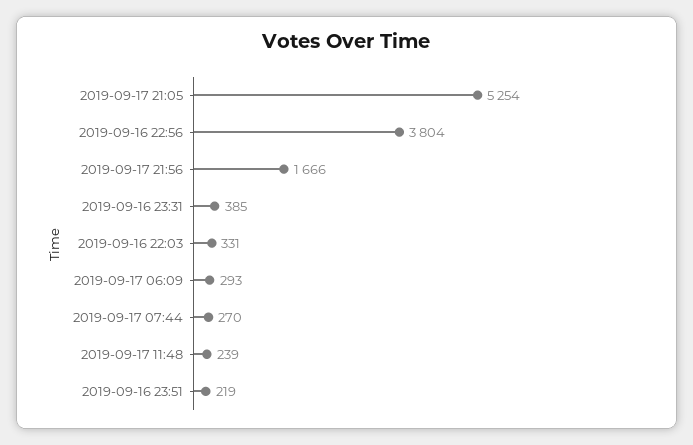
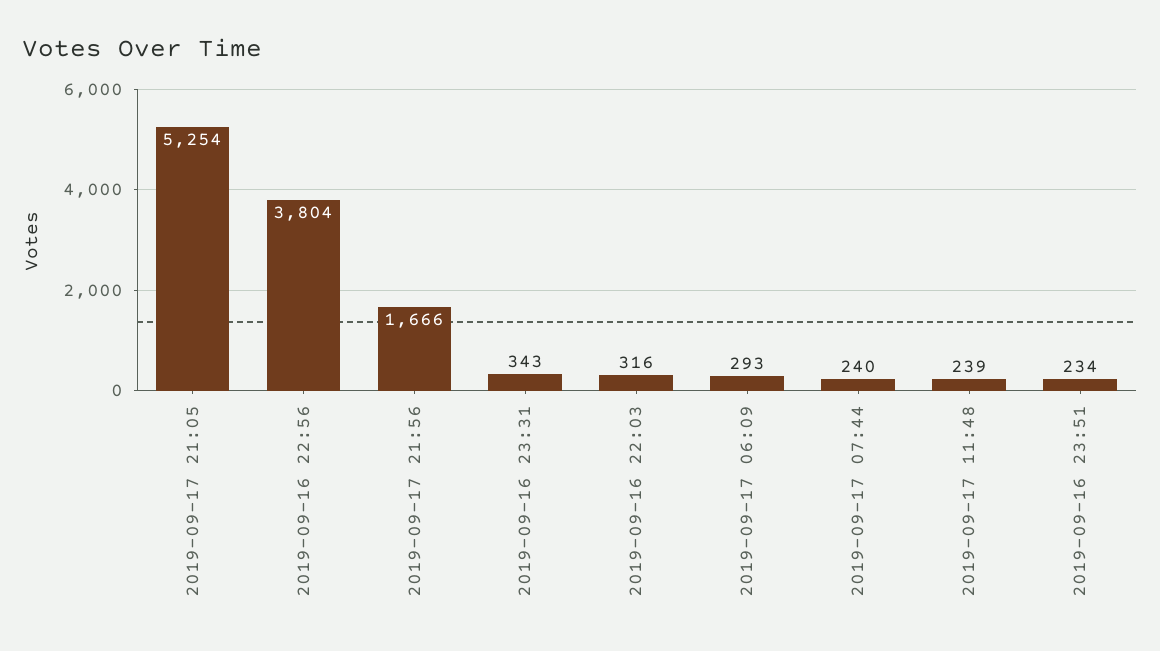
  {
    "2019-09-17 21:05": 5254,
    "2019-09-16 22:56": 3804,
    "2019-09-17 21:56": 1666,
-   "2019-09-16 23:31": 385,
+   "2019-09-16 23:31": 343,
-   "2019-09-16 22:03": 331,
+   "2019-09-16 22:03": 316,
    "2019-09-17 06:09": 293,
-   "2019-09-17 07:44": 270,
+   "2019-09-17 07:44": 240,
    "2019-09-17 11:48": 239,
-   "2019-09-16 23:51": 219
+   "2019-09-16 23:51": 234
  }

